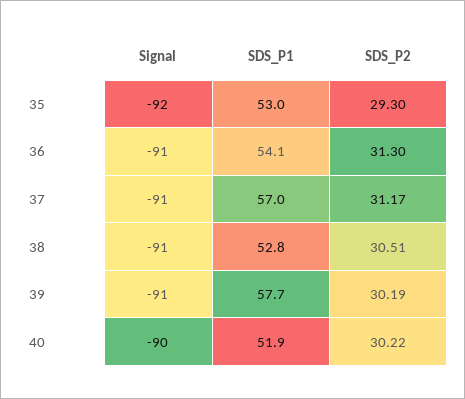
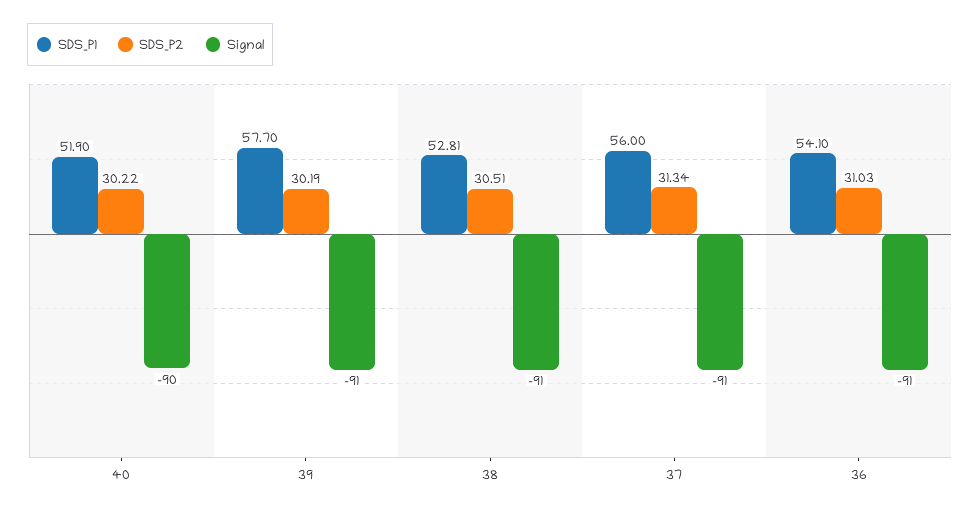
  {
    "Signal": {
-     "35": -92,
      "36": -91,
      "37": -91,
      "38": -91,
      "39": -91,
      "40": -90
    },
    "SDS_P1": {
-     "35": 53,
      "36": 54.1,
-     "37": 57,
+     "37": 56,
      "38": 52.81,
      "39": 57.7,
      "40": 51.9
    },
    "SDS_P2": {
-     "35": 29.3,
-     "36": 31.3,
+     "36": 31.03,
-     "37": 31.17,
+     "37": 31.34,
      "38": 30.51,
      "39": 30.19,
      "40": 30.22
    }
  }

